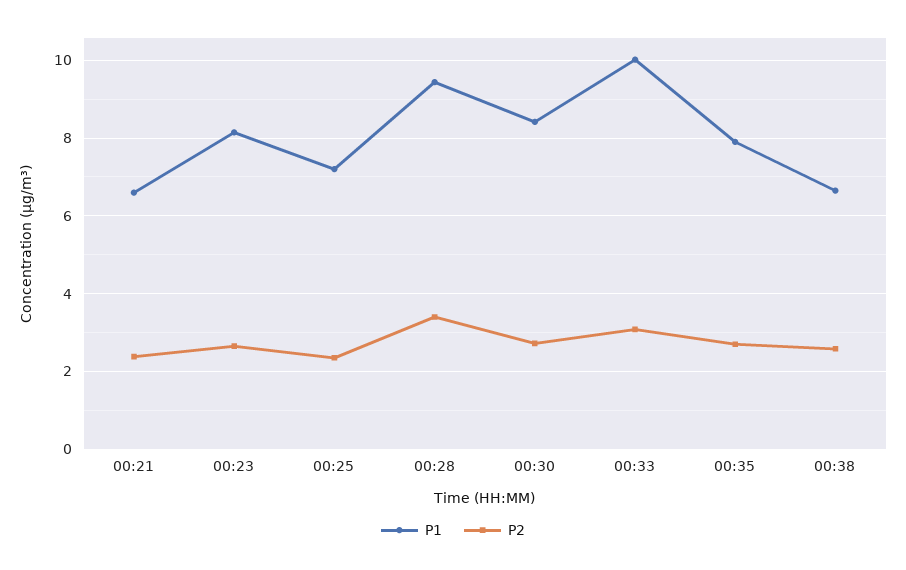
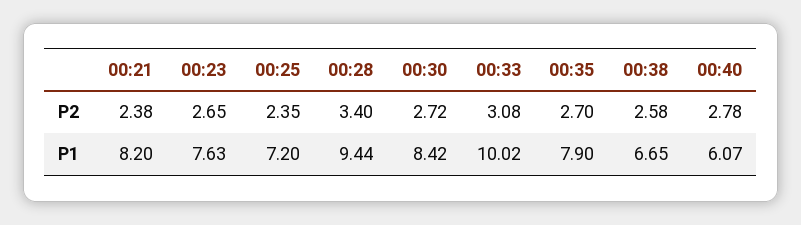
  {
    "P1": {
-     "00:21": 6.6,
+     "00:21": 8.2,
-     "00:23": 8.2,
+     "00:23": 7.63,
      "00:25": 7.2,
      "00:28": 9.44,
      "00:30": 8.42,
      "00:33": 10.02,
      "00:35": 7.9,
-     "00:38": 6.65
+     "00:38": 6.65,
+     "00:40": 6.07
    },
    "P2": {
      "00:21": 2.38,
      "00:23": 2.65,
      "00:25": 2.35,
      "00:28": 3.4,
      "00:30": 2.72,
      "00:33": 3.08,
      "00:35": 2.7,
-     "00:38": 2.58
+     "00:38": 2.58,
+     "00:40": 2.78
    }
  }

